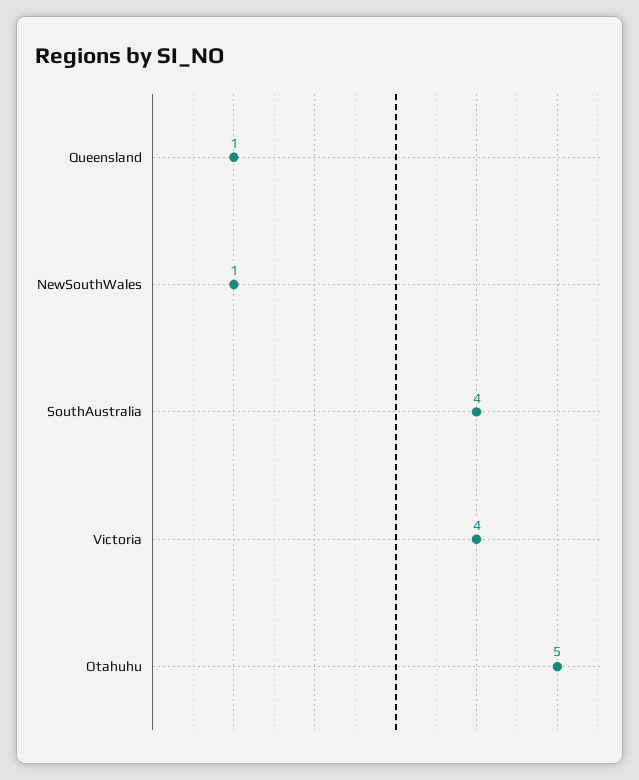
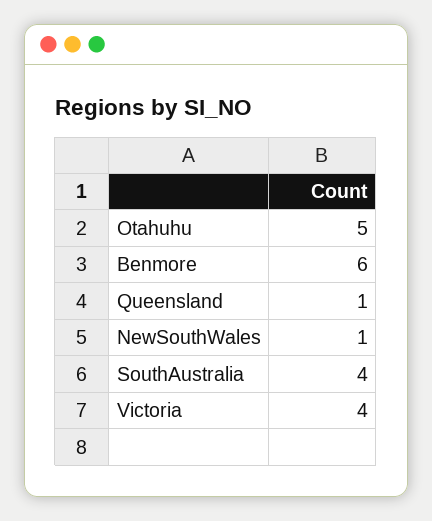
  {
    "Queensland": 1,
    "NewSouthWales": 1,
    "SouthAustralia": 4,
    "Victoria": 4,
-   "Otahuhu": 5
+   "Otahuhu": 5,
+   "Benmore": 6
  }

